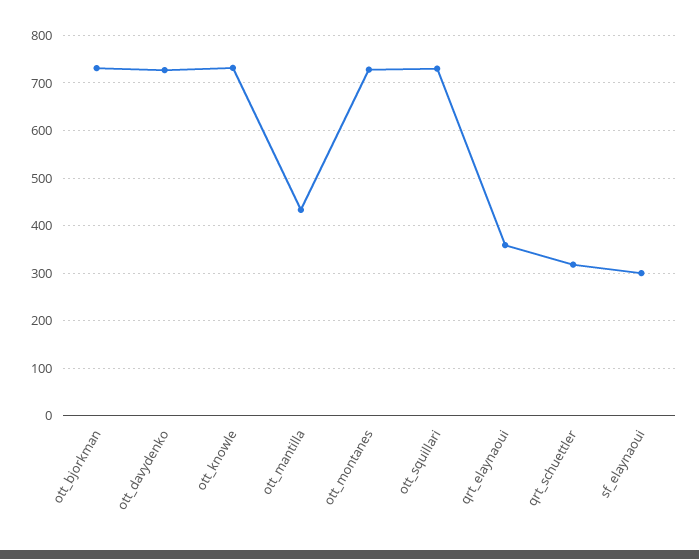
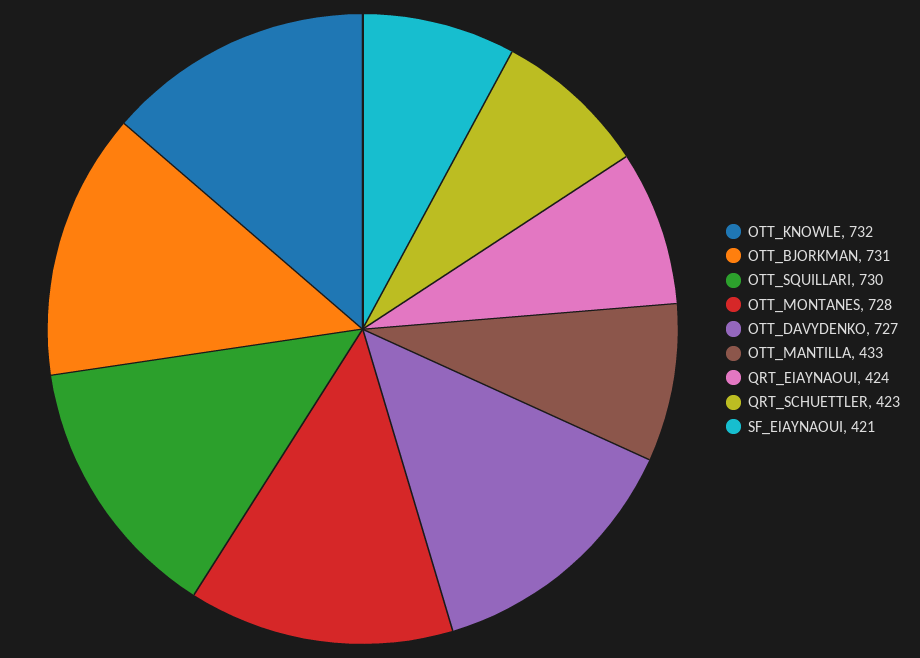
  {
    "ott_bjorkman": 731,
    "ott_davydenko": 727,
    "ott_knowle": 732,
    "ott_mantilla": 433,
    "ott_montanes": 728,
    "ott_squillari": 730,
-   "qrt_elaynaoui": 360,
+   "qrt_elaynaoui": 424,
-   "qrt_schuettler": 320,
+   "qrt_schuettler": 423,
-   "sf_elaynaoui": 300
+   "sf_elaynaoui": 421
  }

